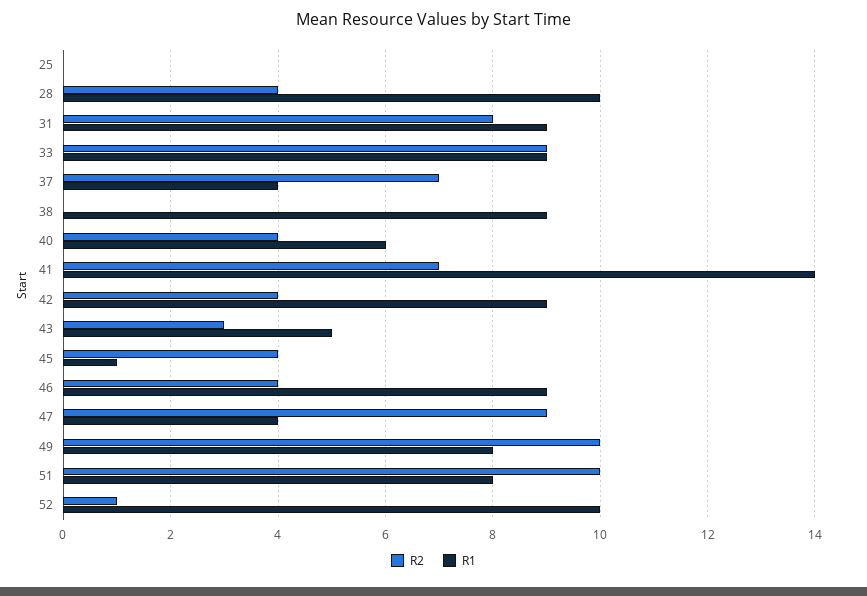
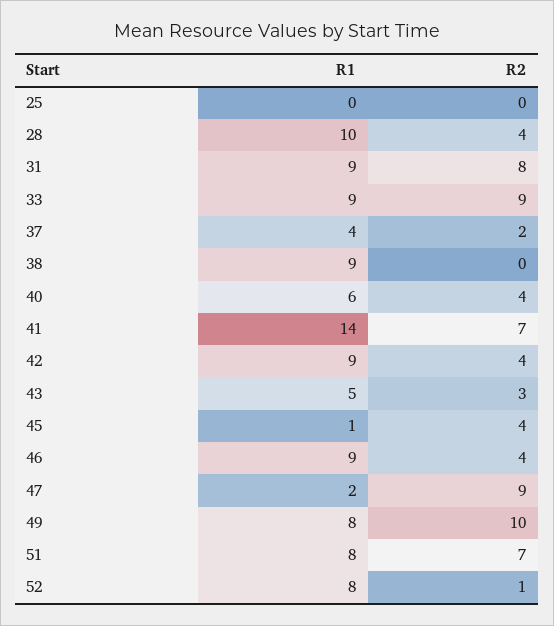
  {
    "R2": {
      "25": 0,
      "28": 4,
      "31": 8,
      "33": 9,
-     "37": 7,
+     "37": 2,
      "38": 0,
      "40": 4,
      "41": 7,
      "42": 4,
      "43": 3,
      "45": 4,
      "46": 4,
      "47": 9,
      "49": 10,
-     "51": 10,
+     "51": 7,
      "52": 1
    },
    "R1": {
      "25": 0,
      "28": 10,
      "31": 9,
      "33": 9,
      "37": 4,
      "38": 9,
      "40": 6,
      "41": 14,
      "42": 9,
      "43": 5,
      "45": 1,
      "46": 9,
-     "47": 4,
+     "47": 2,
      "49": 8,
      "51": 8,
-     "52": 10
+     "52": 8
    }
  }

